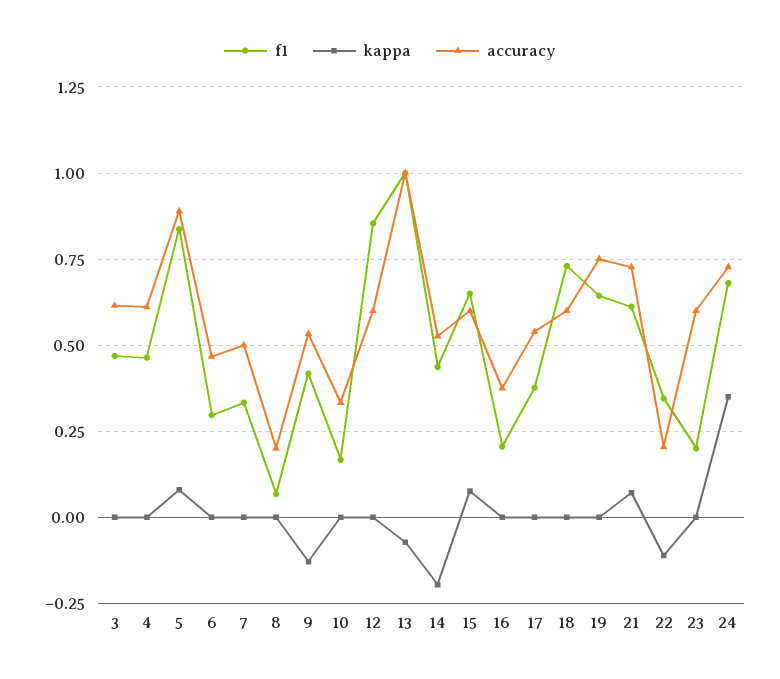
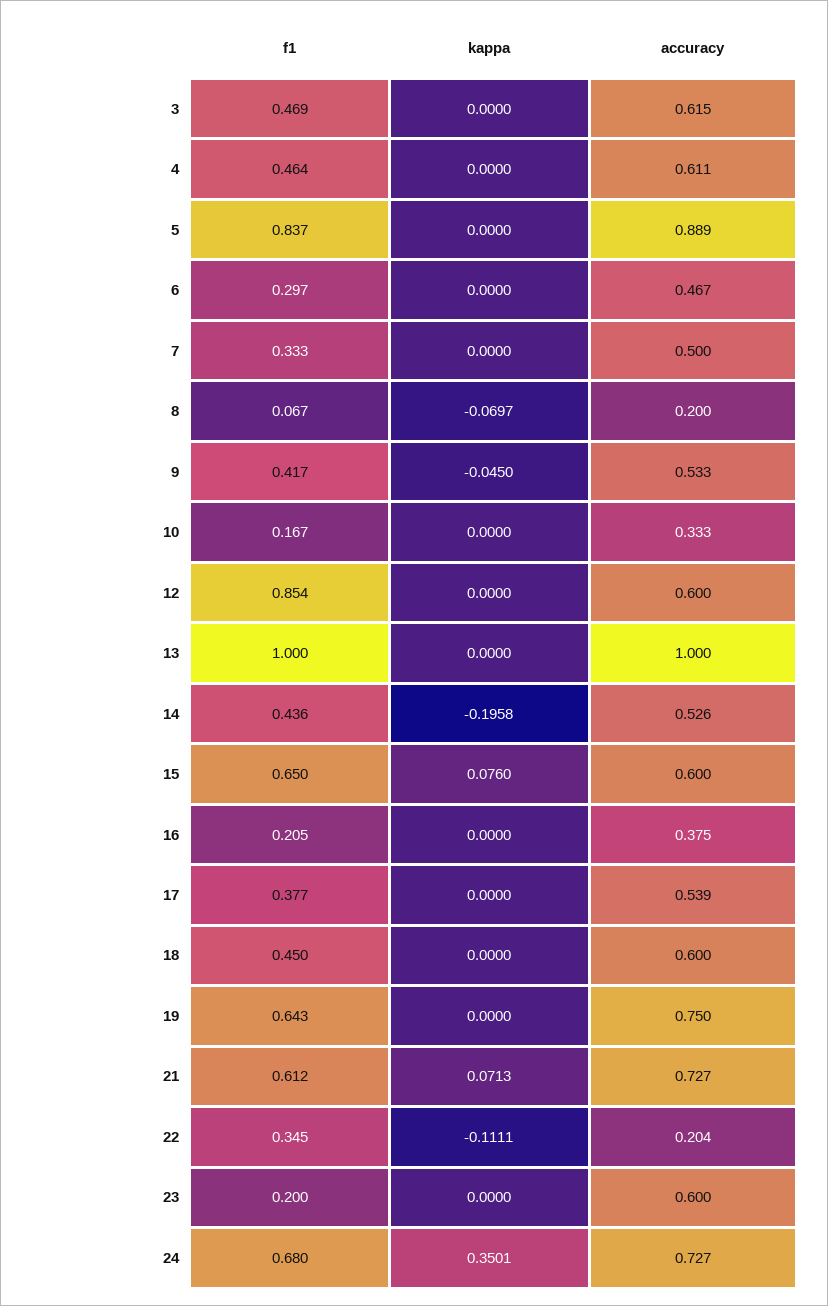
  {
    "f1": {
      "3": 0.469,
      "4": 0.464,
      "5": 0.837,
      "6": 0.297,
      "7": 0.333,
      "8": 0.067,
      "9": 0.417,
      "10": 0.167,
      "12": 0.854,
      "13": 1,
      "14": 0.436,
      "15": 0.65,
      "16": 0.205,
      "17": 0.377,
-     "18": 0.725,
+     "18": 0.45,
      "19": 0.643,
      "21": 0.612,
      "22": 0.345,
      "23": 0.2,
      "24": 0.68
    },
    "kappa": {
      "3": 0,
      "4": 0,
-     "5": 0.075,
+     "5": 0,
      "6": 0,
      "7": 0,
-     "8": 0,
+     "8": -0.0697,
-     "9": -0.125,
+     "9": -0.045,
      "10": 0,
      "12": 0,
-     "13": -0.075,
+     "13": 0,
      "14": -0.1958,
      "15": 0.076,
      "16": 0,
      "17": 0,
      "18": 0,
      "19": 0,
      "21": 0.0713,
      "22": -0.1111,
      "23": 0,
      "24": 0.3501
    },
    "accuracy": {
      "3": 0.615,
      "4": 0.611,
      "5": 0.889,
      "6": 0.467,
      "7": 0.5,
      "8": 0.2,
      "9": 0.533,
      "10": 0.333,
      "12": 0.6,
      "13": 1,
      "14": 0.526,
      "15": 0.6,
      "16": 0.375,
      "17": 0.539,
      "18": 0.6,
      "19": 0.75,
      "21": 0.727,
      "22": 0.204,
      "23": 0.6,
      "24": 0.727
    }
  }

